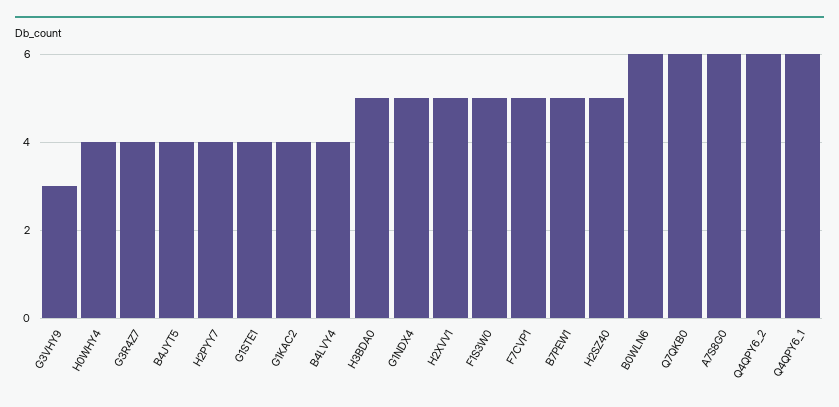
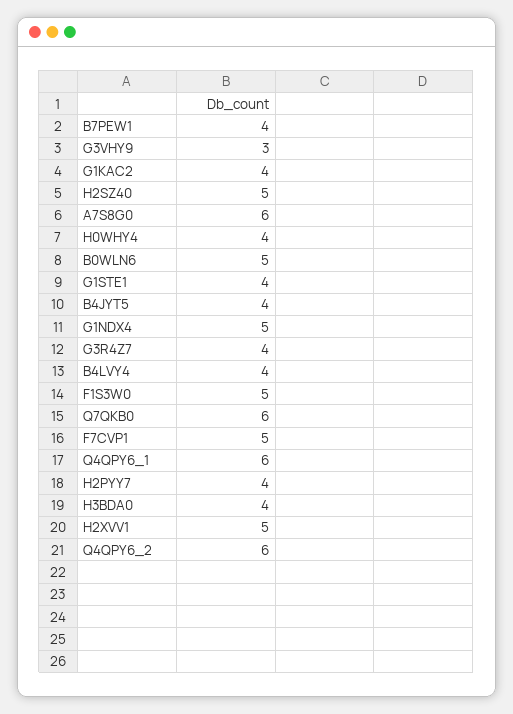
  {
    "G3VHY9": 3,
    "H0WHY4": 4,
    "G3R4Z7": 4,
    "B4JYT5": 4,
    "H2PYY7": 4,
    "G1STE1": 4,
    "G1KAC2": 4,
    "B4LVY4": 4,
-   "H3BDA0": 5,
+   "H3BDA0": 4,
    "G1NDX4": 5,
    "H2XVV1": 5,
    "F1S3W0": 5,
    "F7CVP1": 5,
-   "B7PEW1": 5,
+   "B7PEW1": 4,
    "H2SZ40": 5,
-   "B0WLN6": 6,
+   "B0WLN6": 5,
    "Q7QKB0": 6,
    "A7S8G0": 6,
    "Q4QPY6_2": 6,
    "Q4QPY6_1": 6
  }

